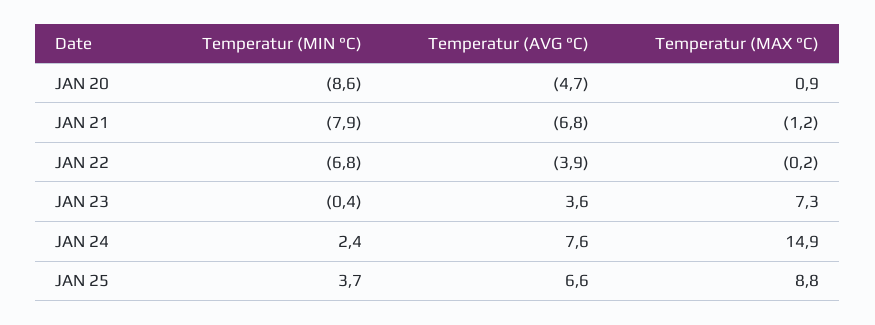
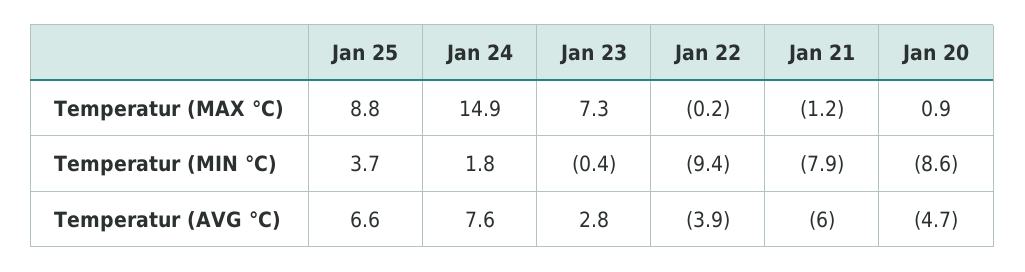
  {
    "Temperatur (MIN °C)": {
      "JAN 20": -8.6,
      "JAN 21": -7.9,
-     "JAN 22": -6.8,
+     "JAN 22": -9.4,
      "JAN 23": -0.4,
-     "JAN 24": 2.4,
+     "JAN 24": 1.8,
      "JAN 25": 3.7
    },
    "Temperatur (AVG °C)": {
      "JAN 20": -4.7,
-     "JAN 21": -6.8,
+     "JAN 21": -6,
      "JAN 22": -3.9,
-     "JAN 23": 3.6,
+     "JAN 23": 2.8,
      "JAN 24": 7.6,
      "JAN 25": 6.6
    },
    "Temperatur (MAX °C)": {
      "JAN 20": 0.9,
      "JAN 21": -1.2,
      "JAN 22": -0.2,
      "JAN 23": 7.3,
      "JAN 24": 14.9,
      "JAN 25": 8.8
    }
  }

